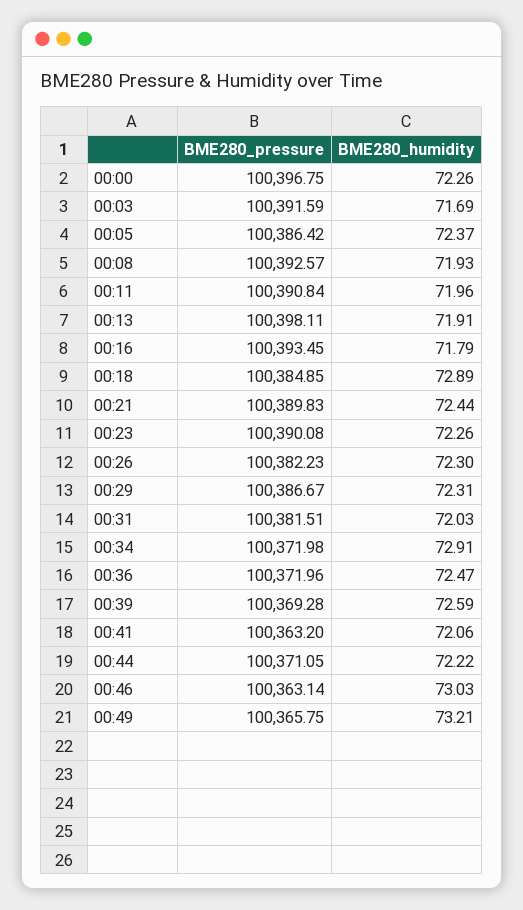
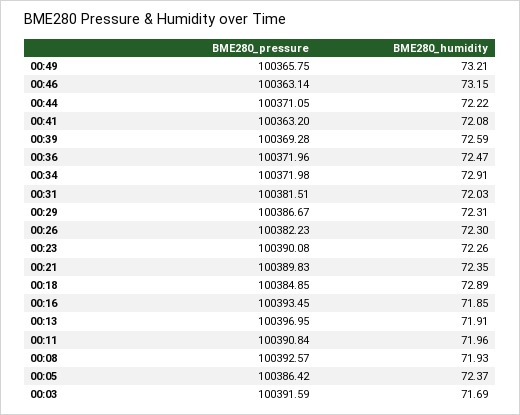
  {
    "BME280_pressure": {
-     "00:00": 100396.75,
      "00:03": 100391.59,
      "00:05": 100386.42,
      "00:08": 100392.57,
      "00:11": 100390.84,
-     "00:13": 100398.11,
+     "00:13": 100396.95,
      "00:16": 100393.45,
      "00:18": 100384.85,
      "00:21": 100389.83,
      "00:23": 100390.08,
      "00:26": 100382.23,
      "00:29": 100386.67,
      "00:31": 100381.51,
      "00:34": 100371.98,
      "00:36": 100371.96,
      "00:39": 100369.28,
      "00:41": 100363.2,
      "00:44": 100371.05,
      "00:46": 100363.14,
      "00:49": 100365.75
    },
    "BME280_humidity": {
-     "00:00": 72.26,
      "00:03": 71.69,
      "00:05": 72.37,
      "00:08": 71.93,
      "00:11": 71.96,
      "00:13": 71.91,
-     "00:16": 71.79,
+     "00:16": 71.85,
      "00:18": 72.89,
-     "00:21": 72.44,
+     "00:21": 72.35,
      "00:23": 72.26,
      "00:26": 72.3,
      "00:29": 72.31,
      "00:31": 72.03,
      "00:34": 72.91,
      "00:36": 72.47,
      "00:39": 72.59,
-     "00:41": 72.06,
+     "00:41": 72.08,
      "00:44": 72.22,
-     "00:46": 73.03,
+     "00:46": 73.15,
      "00:49": 73.21
    }
  }

